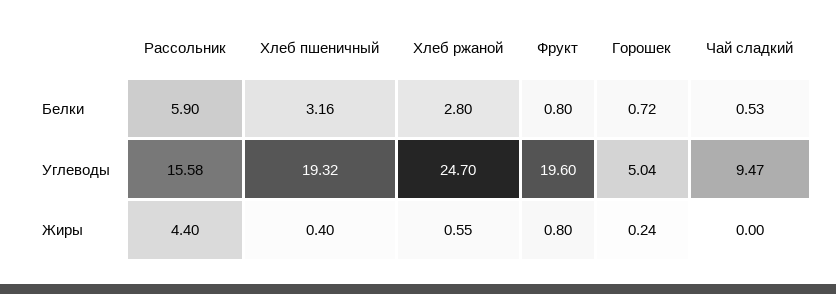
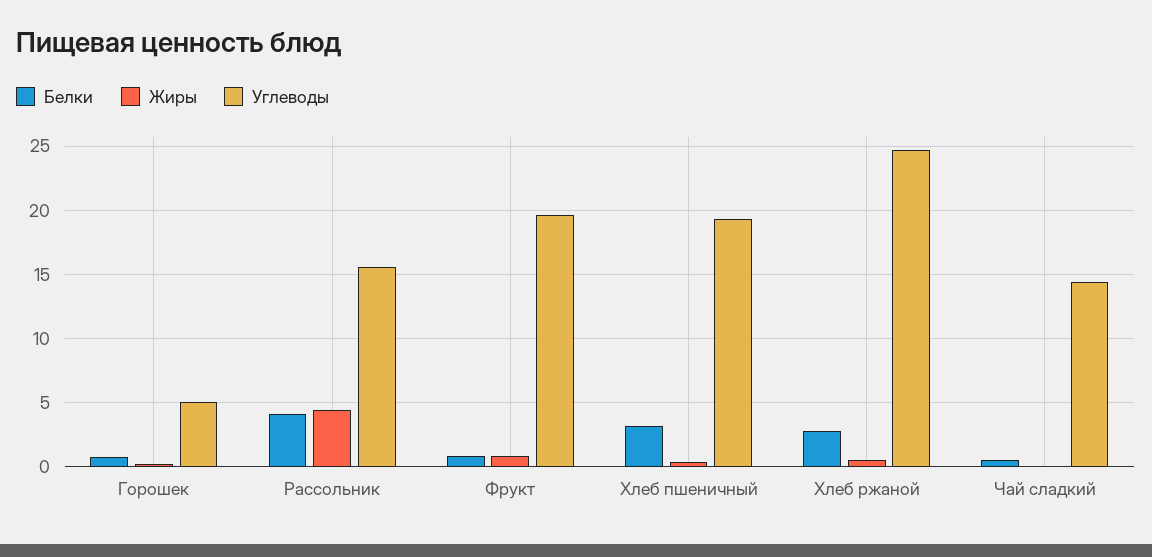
  {
    "Белки": {
-     "Рассольник": 5.9,
+     "Рассольник": 4,
      "Хлеб пшеничный": 3.16,
      "Хлеб ржаной": 2.8,
      "Фрукт": 0.8,
      "Горошек": 0.72,
      "Чай сладкий": 0.53
    },
    "Углеводы": {
      "Рассольник": 15.58,
      "Хлеб пшеничный": 19.32,
      "Хлеб ржаной": 24.7,
      "Фрукт": 19.6,
      "Горошек": 5.04,
-     "Чай сладкий": 9.47
+     "Чай сладкий": 14.5
    },
    "Жиры": {
      "Рассольник": 4.4,
      "Хлеб пшеничный": 0.4,
      "Хлеб ржаной": 0.55,
      "Фрукт": 0.8,
      "Горошек": 0.24,
      "Чай сладкий": 0
    }
  }

